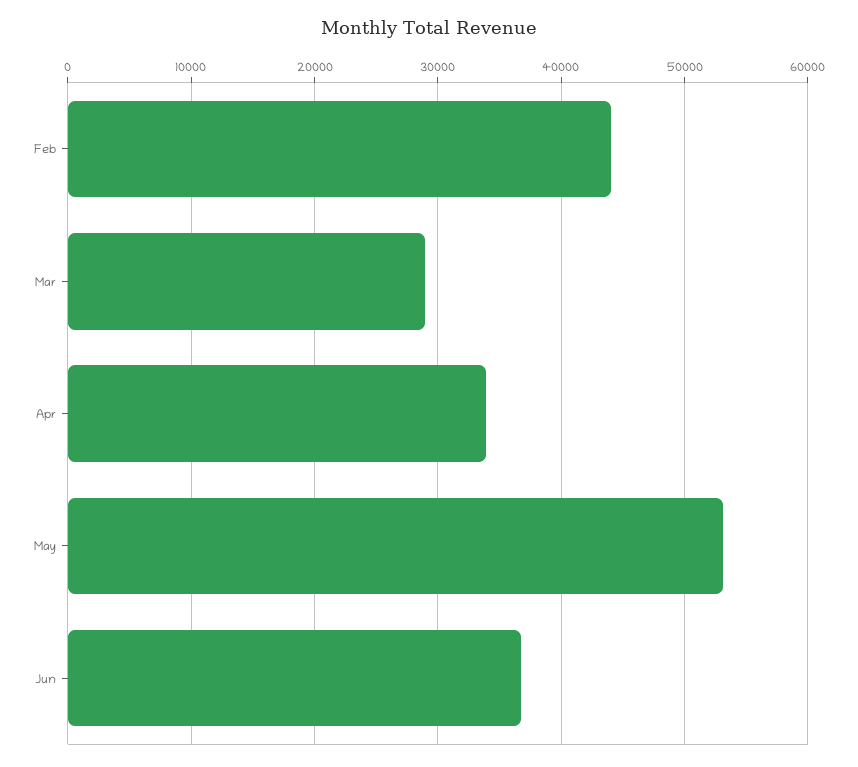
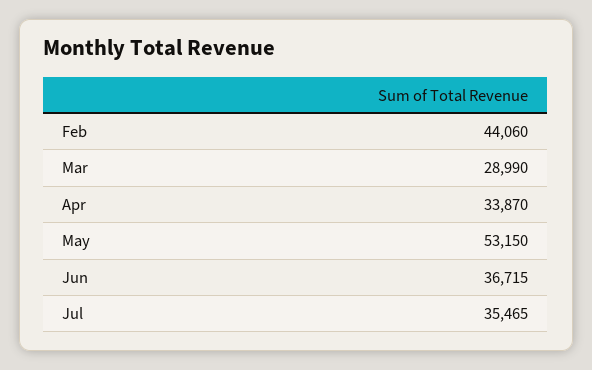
  {
    "Feb": 44060,
    "Mar": 28990,
    "Apr": 33870,
    "May": 53150,
-   "Jun": 36715
+   "Jun": 36715,
+   "Jul": 35465
  }

